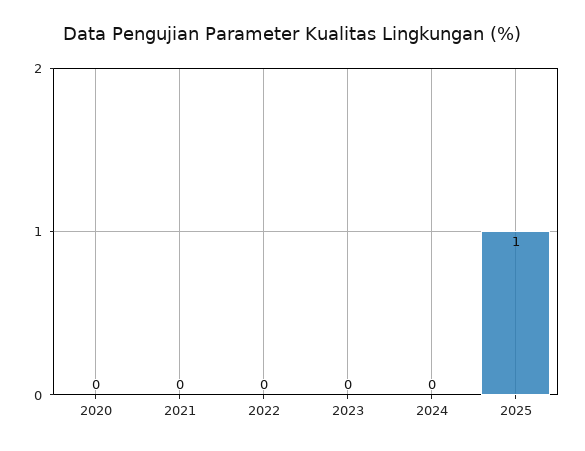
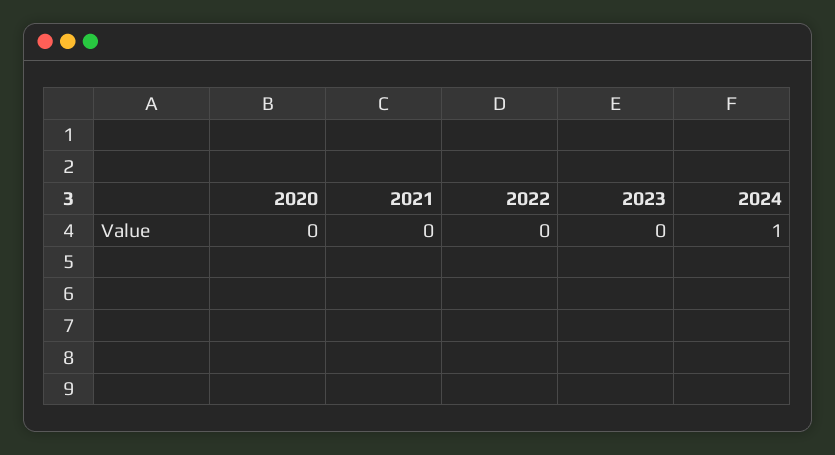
  {
    "2020": 0,
    "2021": 0,
    "2022": 0,
    "2023": 0,
-   "2024": 0,
+   "2024": 1
-   "2025": 1
  }

